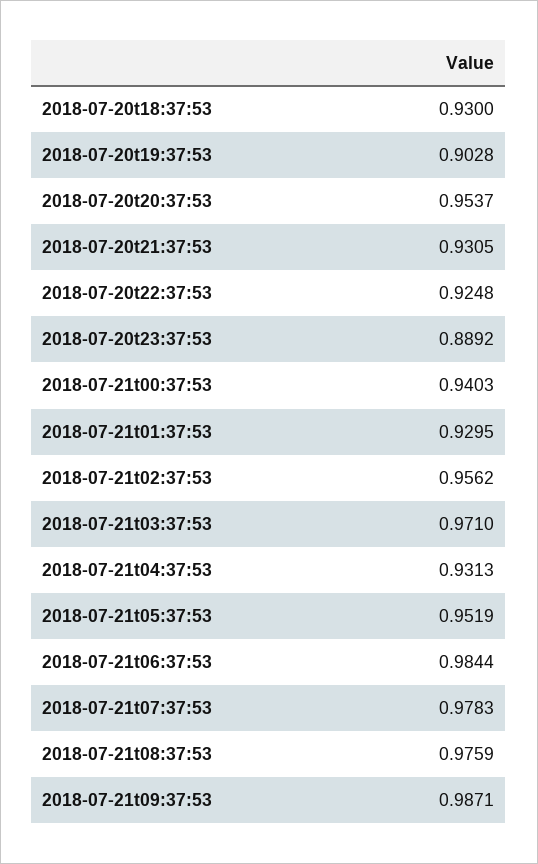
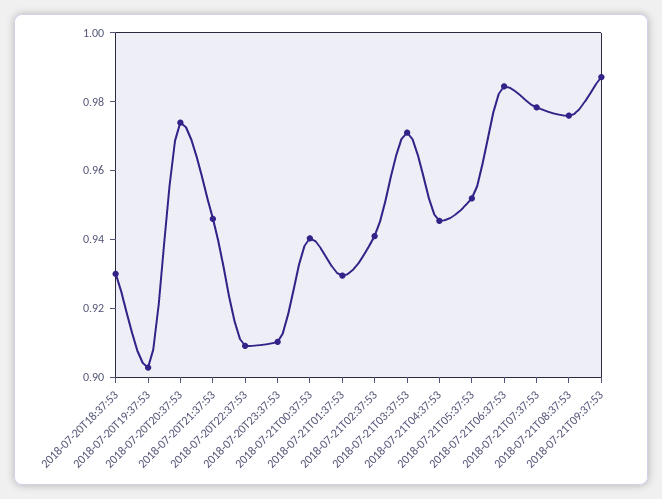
  {
    "2018-07-20t18:37:53": 0.93,
    "2018-07-20t19:37:53": 0.9028,
-   "2018-07-20t20:37:53": 0.9537,
+   "2018-07-20t20:37:53": 0.975,
-   "2018-07-20t21:37:53": 0.9305,
+   "2018-07-20t21:37:53": 0.945,
-   "2018-07-20t22:37:53": 0.9248,
+   "2018-07-20t22:37:53": 0.91,
-   "2018-07-20t23:37:53": 0.8892,
+   "2018-07-20t23:37:53": 0.91,
    "2018-07-21t00:37:53": 0.9403,
    "2018-07-21t01:37:53": 0.9295,
-   "2018-07-21t02:37:53": 0.9562,
+   "2018-07-21t02:37:53": 0.94,
    "2018-07-21t03:37:53": 0.971,
-   "2018-07-21t04:37:53": 0.9313,
+   "2018-07-21t04:37:53": 0.945,
    "2018-07-21t05:37:53": 0.9519,
    "2018-07-21t06:37:53": 0.9844,
    "2018-07-21t07:37:53": 0.9783,
    "2018-07-21t08:37:53": 0.9759,
    "2018-07-21t09:37:53": 0.9871
  }

